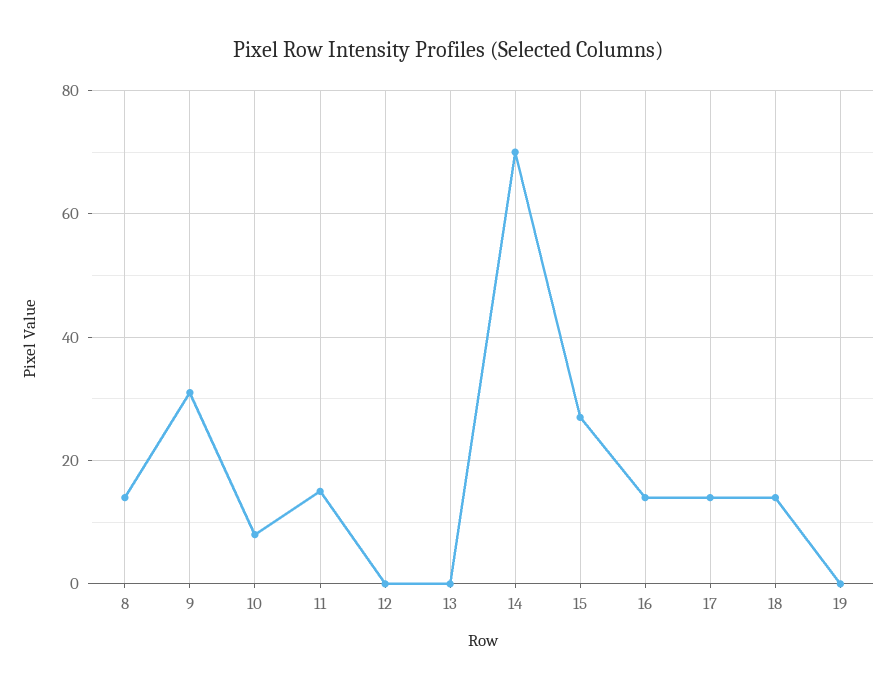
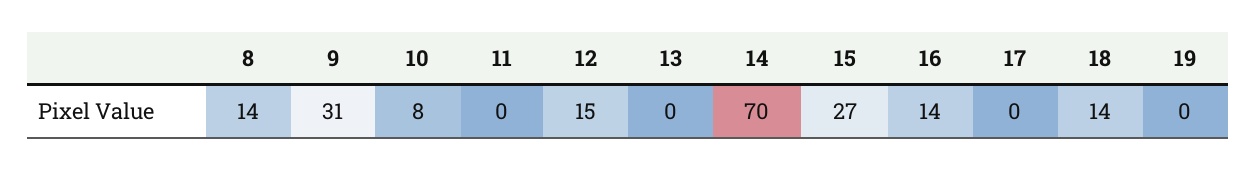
  {
    "8": 14,
    "9": 31,
    "10": 8,
-   "11": 15,
+   "11": 0,
-   "12": 0,
+   "12": 15,
    "13": 0,
    "14": 70,
    "15": 27,
    "16": 14,
-   "17": 15,
+   "17": 0,
    "18": 14,
    "19": 0
  }

